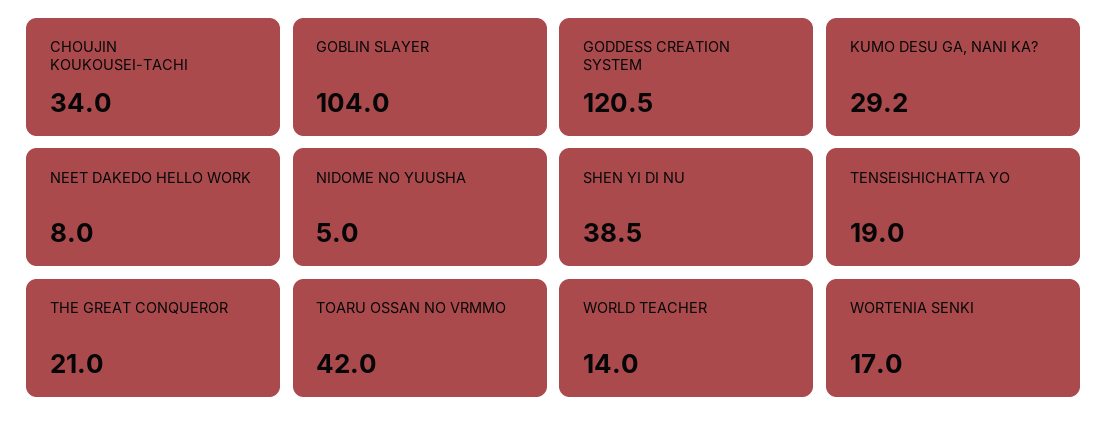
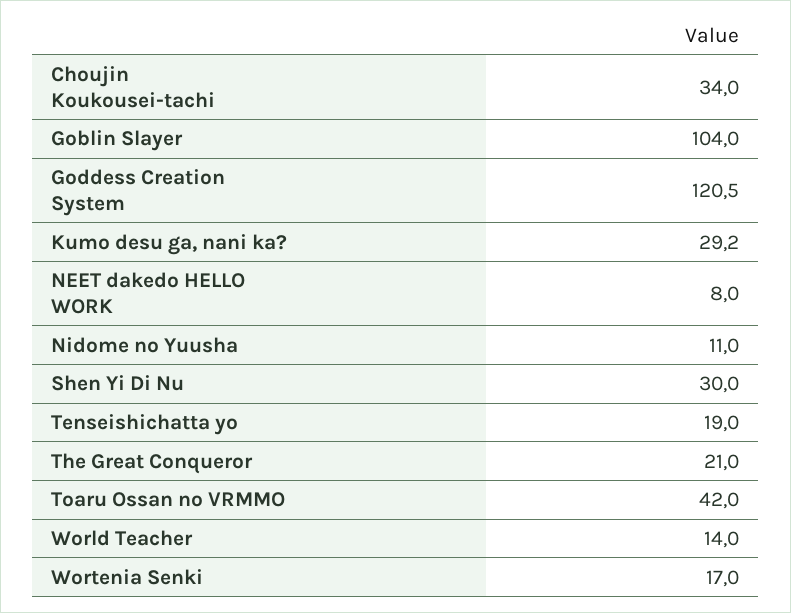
  {
    "CHOUJIN KOUKOUSEI-TACHI": 34,
    "GOBLIN SLAYER": 104,
    "GODDESS CREATION SYSTEM": 120.5,
    "KUMO DESU GA, NANI KA?": 29.2,
    "NEET DAKEDO HELLO WORK": 8,
-   "NIDOME NO YUUSHA": 5,
+   "NIDOME NO YUUSHA": 11,
-   "SHEN YI DI NU": 38.5,
+   "SHEN YI DI NU": 30,
    "TENSEISHICHATTA YO": 19,
    "THE GREAT CONQUEROR": 21,
    "TOARU OSSAN NO VRMMO": 42,
    "WORLD TEACHER": 14,
    "WORTENIA SENKI": 17
  }

